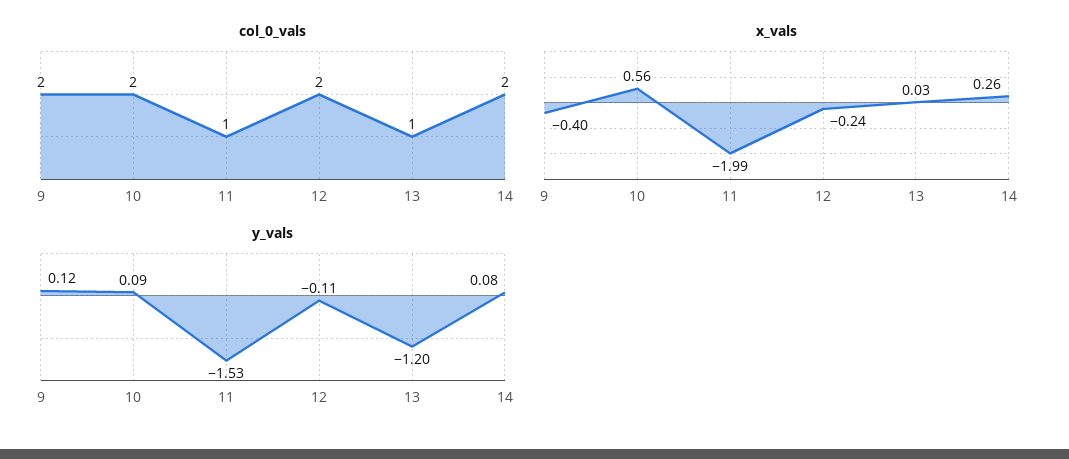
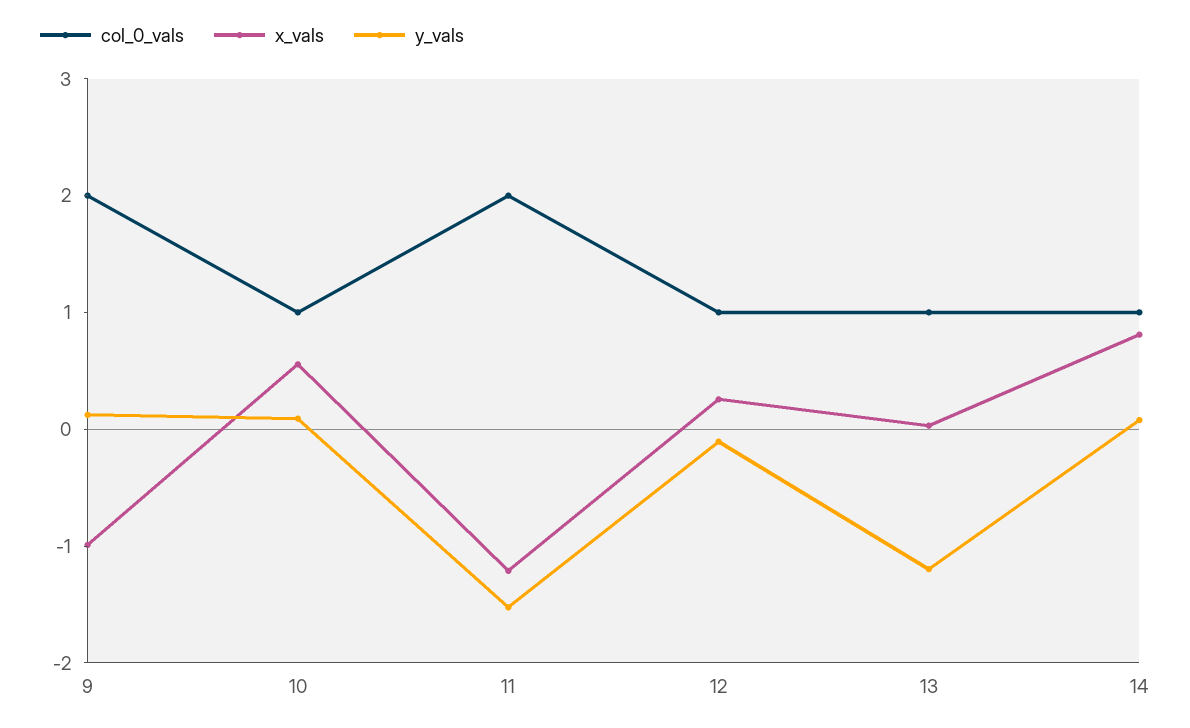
  {
    "col_0_vals": {
      "9": 2,
-     "10": 2,
+     "10": 1,
-     "11": 1,
+     "11": 2,
-     "12": 2,
+     "12": 1,
      "13": 1,
-     "14": 2
+     "14": 1
    },
    "x_vals": {
-     "9": -0.4,
+     "9": -1,
      "10": 0.56,
-     "11": -1.99,
+     "11": -1.2,
-     "12": -0.24,
+     "12": 0.2,
      "13": 0.03,
-     "14": 0.26
+     "14": 0.8
    },
    "y_vals": {
      "9": 0.12,
      "10": 0.09,
      "11": -1.53,
      "12": -0.11,
      "13": -1.2,
      "14": 0.08
    }
  }

